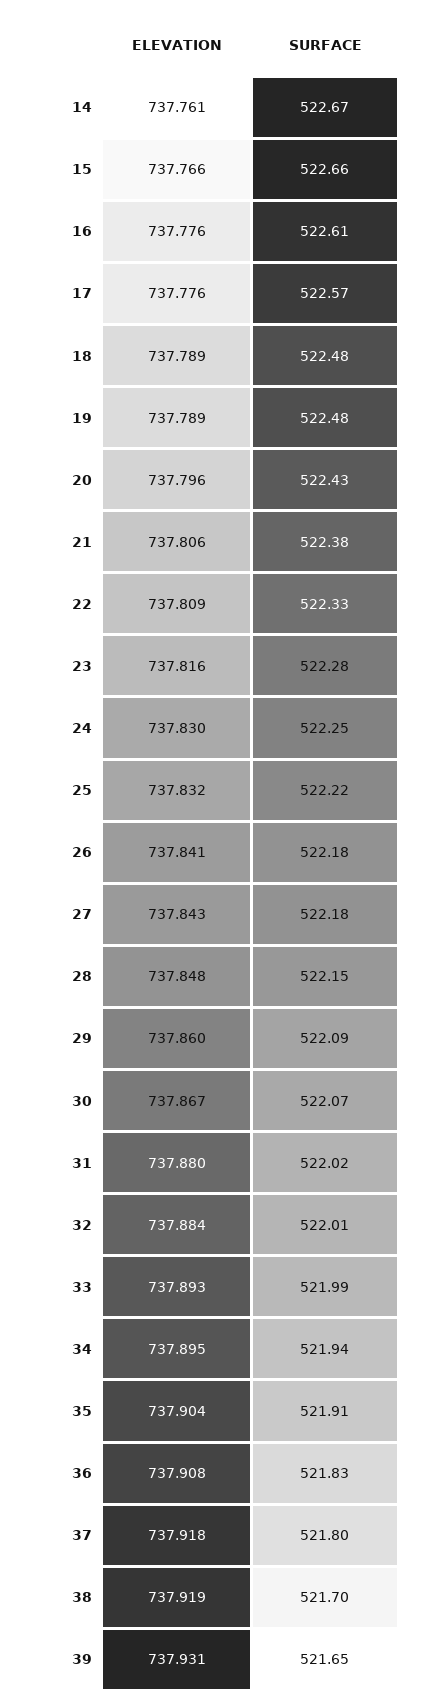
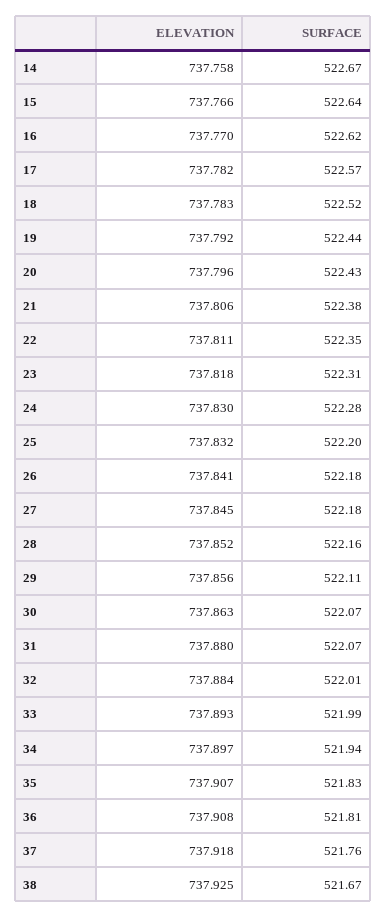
  {
    "ELEVATION": {
-     "14": 737.761,
+     "14": 737.758,
      "15": 737.766,
-     "16": 737.776,
+     "16": 737.77,
-     "17": 737.776,
+     "17": 737.782,
-     "18": 737.789,
+     "18": 737.783,
-     "19": 737.789,
+     "19": 737.792,
      "20": 737.796,
      "21": 737.806,
-     "22": 737.809,
+     "22": 737.811,
-     "23": 737.816,
+     "23": 737.818,
      "24": 737.83,
      "25": 737.832,
      "26": 737.841,
-     "27": 737.843,
+     "27": 737.845,
-     "28": 737.848,
+     "28": 737.852,
-     "29": 737.86,
+     "29": 737.856,
-     "30": 737.867,
+     "30": 737.863,
      "31": 737.88,
      "32": 737.884,
      "33": 737.893,
-     "34": 737.895,
+     "34": 737.897,
-     "35": 737.904,
+     "35": 737.907,
      "36": 737.908,
      "37": 737.918,
-     "38": 737.919,
+     "38": 737.925
-     "39": 737.931
    },
    "SURFACE": {
      "14": 522.67,
-     "15": 522.66,
+     "15": 522.64,
-     "16": 522.61,
+     "16": 522.62,
      "17": 522.57,
-     "18": 522.48,
+     "18": 522.52,
-     "19": 522.48,
+     "19": 522.44,
      "20": 522.43,
      "21": 522.38,
-     "22": 522.33,
+     "22": 522.35,
-     "23": 522.28,
+     "23": 522.31,
-     "24": 522.25,
+     "24": 522.28,
-     "25": 522.22,
+     "25": 522.2,
      "26": 522.18,
      "27": 522.18,
-     "28": 522.15,
+     "28": 522.16,
-     "29": 522.09,
+     "29": 522.11,
      "30": 522.07,
-     "31": 522.02,
+     "31": 522.07,
      "32": 522.01,
      "33": 521.99,
      "34": 521.94,
-     "35": 521.91,
+     "35": 521.83,
-     "36": 521.83,
+     "36": 521.81,
-     "37": 521.8,
+     "37": 521.76,
-     "38": 521.7,
+     "38": 521.67
-     "39": 521.65
    }
  }

